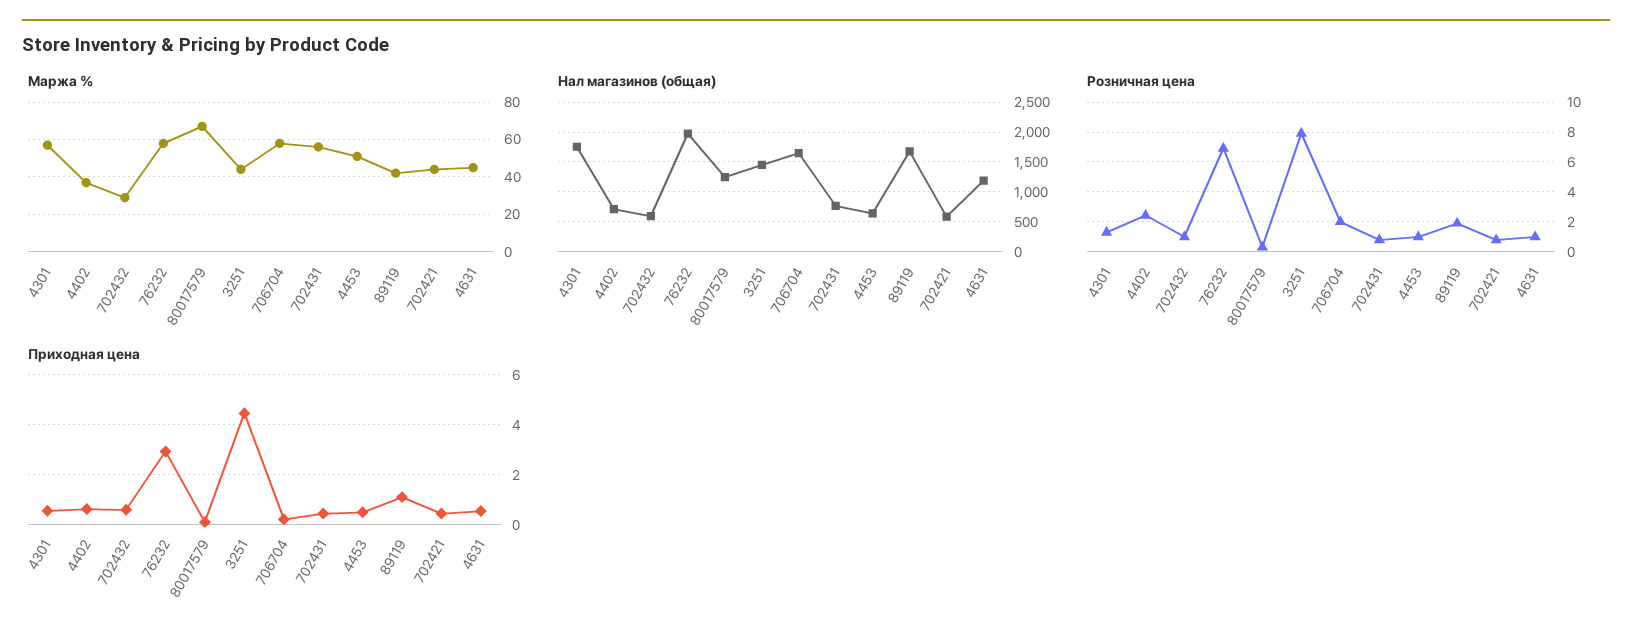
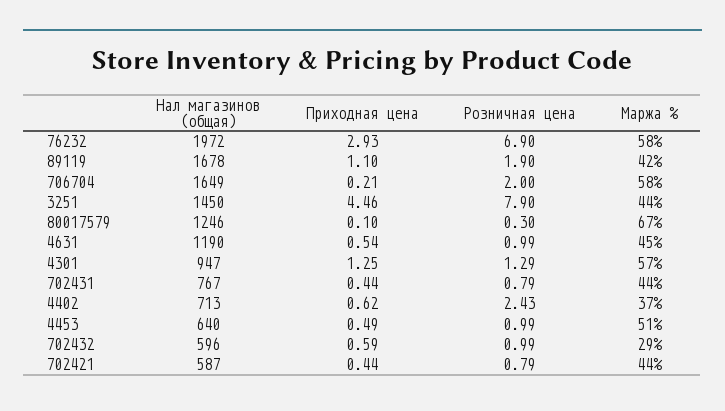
  {
    "Маржа %": {
      "4301": 57,
      "4402": 37,
      "702432": 29,
      "76232": 58,
      "80017579": 67,
      "3251": 44,
      "706704": 58,
-     "702431": 55,
+     "702431": 44,
      "4453": 51,
      "89119": 42,
      "702421": 44,
      "4631": 45
    },
    "Нал магазинов (общая)": {
-     "4301": 1750,
+     "4301": 947,
      "4402": 713,
      "702432": 596,
      "76232": 1972,
      "80017579": 1246,
      "3251": 1450,
      "706704": 1649,
      "702431": 767,
      "4453": 640,
      "89119": 1678,
      "702421": 587,
      "4631": 1190
    },
    "Розничная цена": {
      "4301": 1.29,
      "4402": 2.43,
      "702432": 0.99,
      "76232": 6.9,
      "80017579": 0.3,
      "3251": 7.9,
      "706704": 2,
      "702431": 0.79,
      "4453": 0.99,
      "89119": 1.9,
      "702421": 0.79,
      "4631": 0.99
    },
    "Приходная цена": {
-     "4301": 0.5,
+     "4301": 1.25,
      "4402": 0.62,
      "702432": 0.59,
      "76232": 2.93,
      "80017579": 0.1,
      "3251": 4.46,
      "706704": 0.21,
      "702431": 0.44,
      "4453": 0.49,
      "89119": 1.1,
      "702421": 0.44,
      "4631": 0.54
    }
  }

